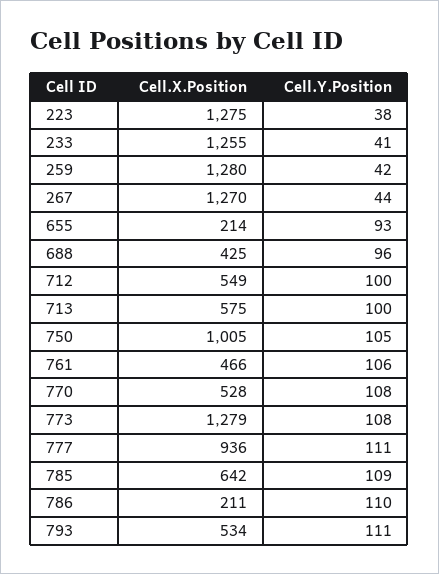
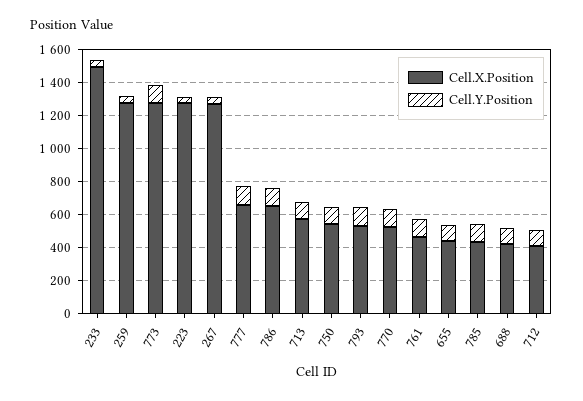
  {
    "Cell.X.Position": {
      "223": 1275,
-     "233": 1255,
+     "233": 1500,
      "259": 1280,
      "267": 1270,
-     "655": 214,
+     "655": 450,
      "688": 425,
-     "712": 549,
+     "712": 400,
      "713": 575,
-     "750": 1005,
+     "750": 550,
      "761": 466,
      "770": 528,
      "773": 1279,
-     "777": 936,
+     "777": 650,
-     "785": 642,
+     "785": 450,
-     "786": 211,
+     "786": 650,
      "793": 534
    },
    "Cell.Y.Position": {
      "223": 38,
      "233": 41,
      "259": 42,
      "267": 44,
      "655": 93,
      "688": 96,
      "712": 100,
      "713": 100,
      "750": 105,
      "761": 106,
      "770": 108,
      "773": 108,
      "777": 111,
      "785": 109,
      "786": 110,
      "793": 111
    }
  }

